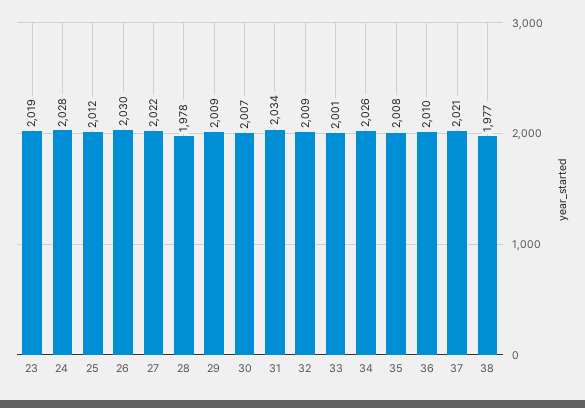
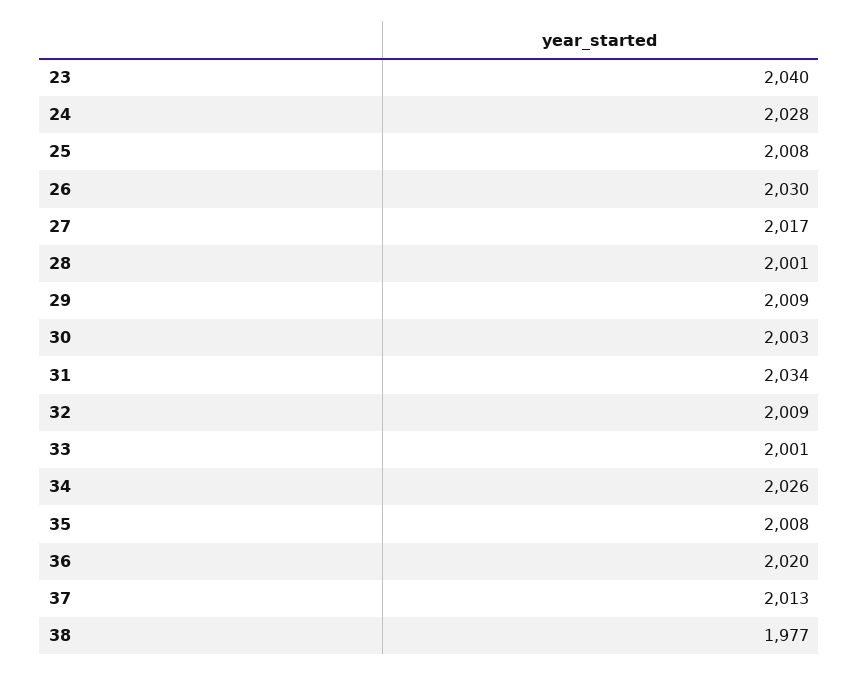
  {
-   "23": 2019,
+   "23": 2040,
    "24": 2028,
-   "25": 2012,
+   "25": 2008,
    "26": 2030,
-   "27": 2022,
+   "27": 2017,
-   "28": 1978,
+   "28": 2001,
    "29": 2009,
-   "30": 2007,
+   "30": 2003,
    "31": 2034,
    "32": 2009,
    "33": 2001,
    "34": 2026,
    "35": 2008,
-   "36": 2010,
+   "36": 2020,
-   "37": 2021,
+   "37": 2013,
    "38": 1977
  }

